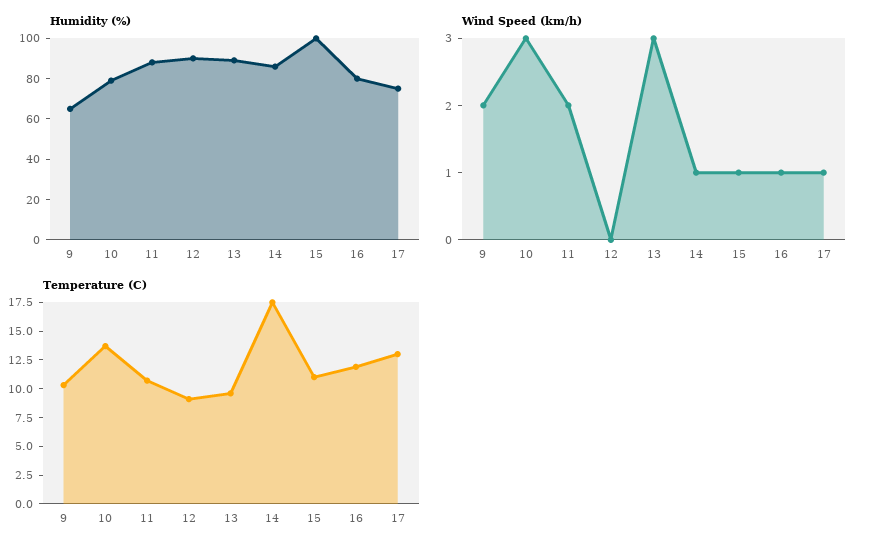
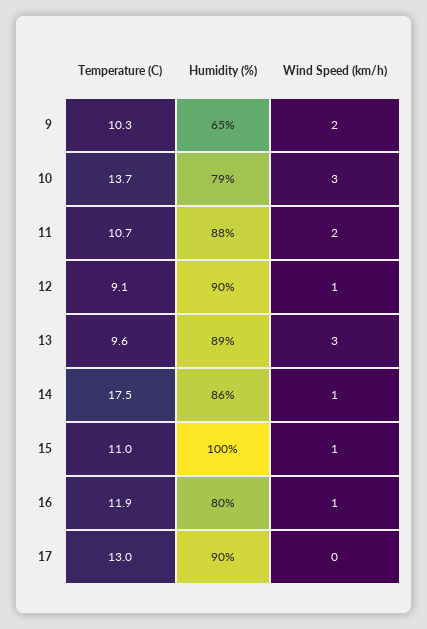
  {
    "Humidity (%)": {
      "9": 65,
      "10": 79,
      "11": 88,
      "12": 90,
      "13": 89,
      "14": 86,
      "15": 100,
      "16": 80,
-     "17": 75
+     "17": 90
    },
    "Wind Speed (km/h)": {
      "9": 2,
      "10": 3,
      "11": 2,
-     "12": 0,
+     "12": 1,
      "13": 3,
      "14": 1,
      "15": 1,
      "16": 1,
-     "17": 1
+     "17": 0
    },
    "Temperature (C)": {
      "9": 10.3,
      "10": 13.7,
      "11": 10.7,
      "12": 9.1,
      "13": 9.6,
      "14": 17.5,
      "15": 11,
      "16": 11.9,
      "17": 13
    }
  }

